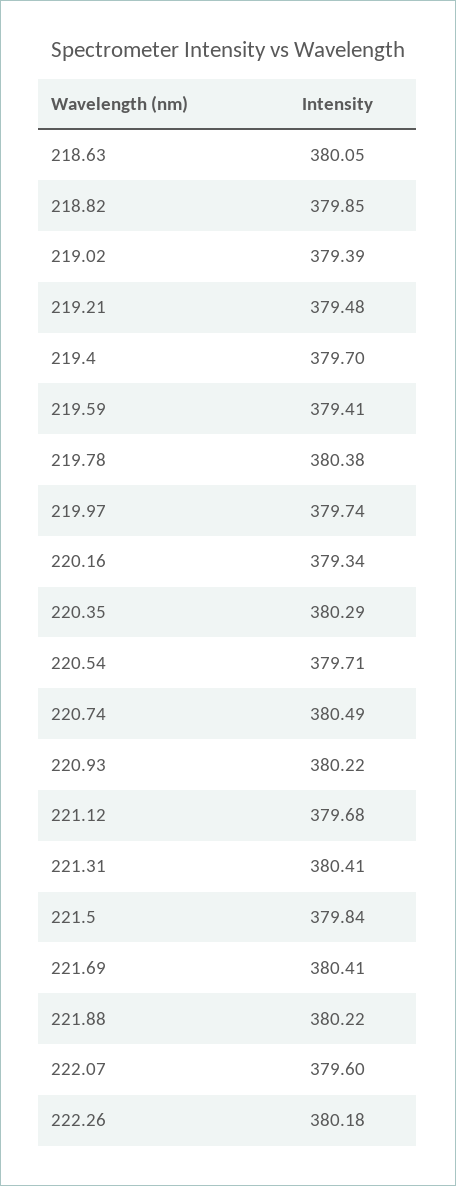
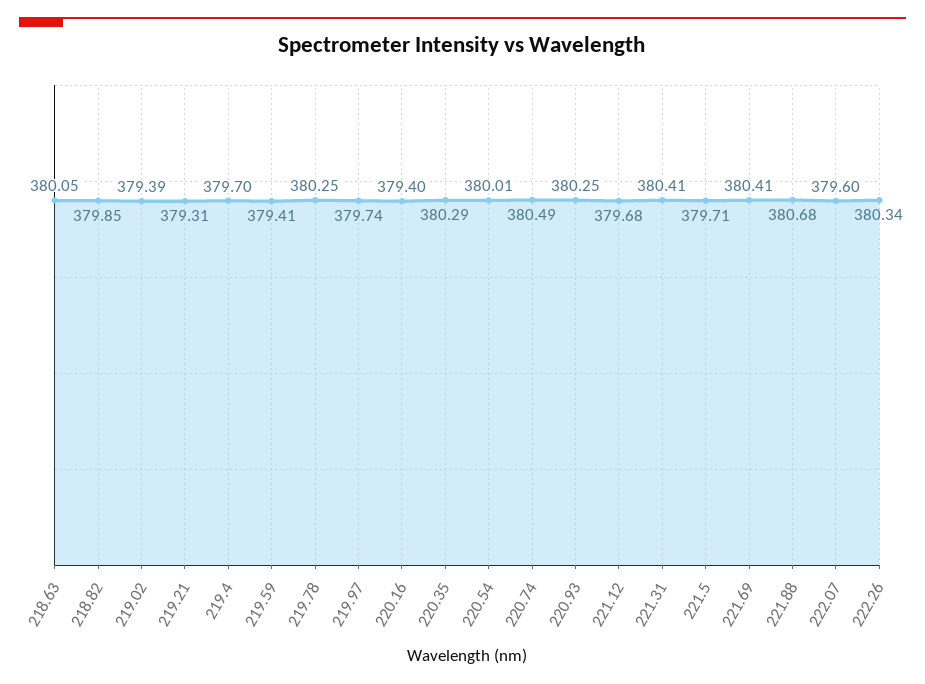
  {
    "218.63": 380.05,
    "218.82": 379.85,
    "219.02": 379.39,
-   "219.21": 379.48,
+   "219.21": 379.31,
    "219.4": 379.7,
    "219.59": 379.41,
-   "219.78": 380.38,
+   "219.78": 380.25,
    "219.97": 379.74,
-   "220.16": 379.34,
+   "220.16": 379.4,
    "220.35": 380.29,
-   "220.54": 379.71,
+   "220.54": 380.01,
    "220.74": 380.49,
-   "220.93": 380.22,
+   "220.93": 380.25,
    "221.12": 379.68,
    "221.31": 380.41,
-   "221.5": 379.84,
+   "221.5": 379.71,
    "221.69": 380.41,
-   "221.88": 380.22,
+   "221.88": 380.68,
    "222.07": 379.6,
-   "222.26": 380.18
+   "222.26": 380.34
  }

